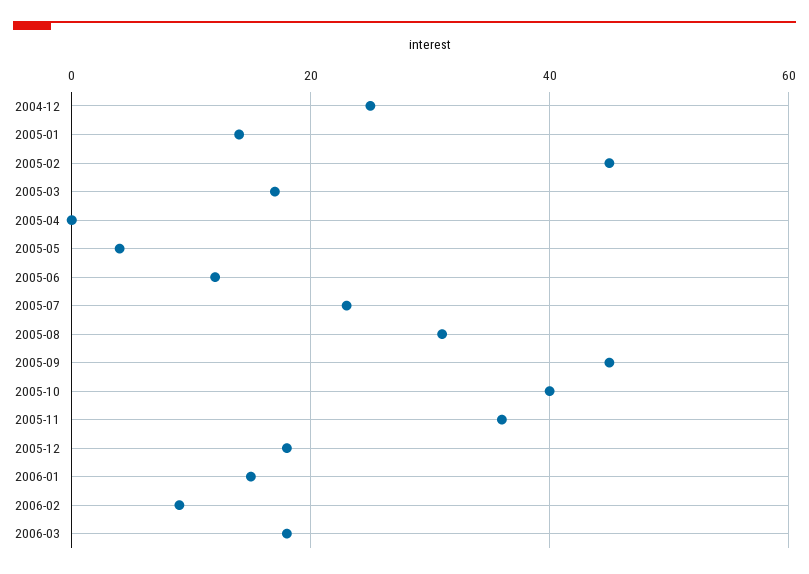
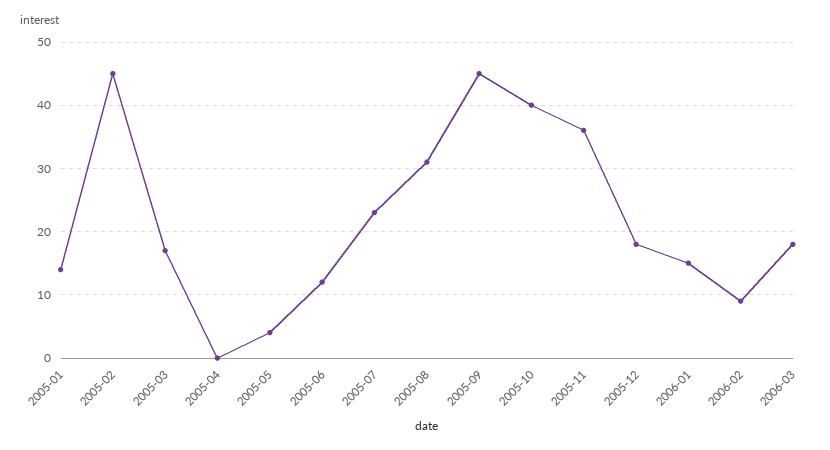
  {
-   "2004-12": 25,
    "2005-01": 14,
    "2005-02": 45,
    "2005-03": 17,
    "2005-04": 0,
    "2005-05": 4,
    "2005-06": 12,
    "2005-07": 23,
    "2005-08": 31,
    "2005-09": 45,
    "2005-10": 40,
    "2005-11": 36,
    "2005-12": 18,
    "2006-01": 15,
    "2006-02": 9,
    "2006-03": 18
  }

